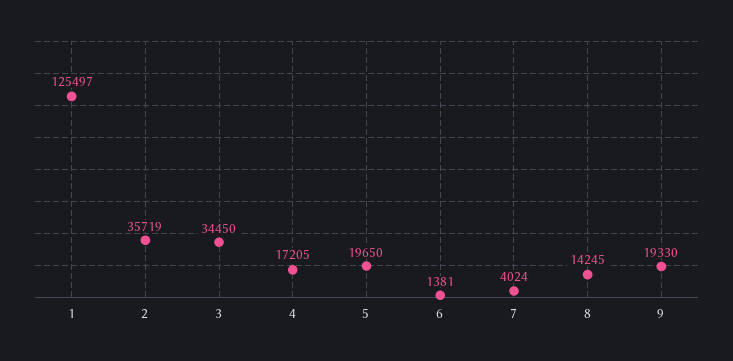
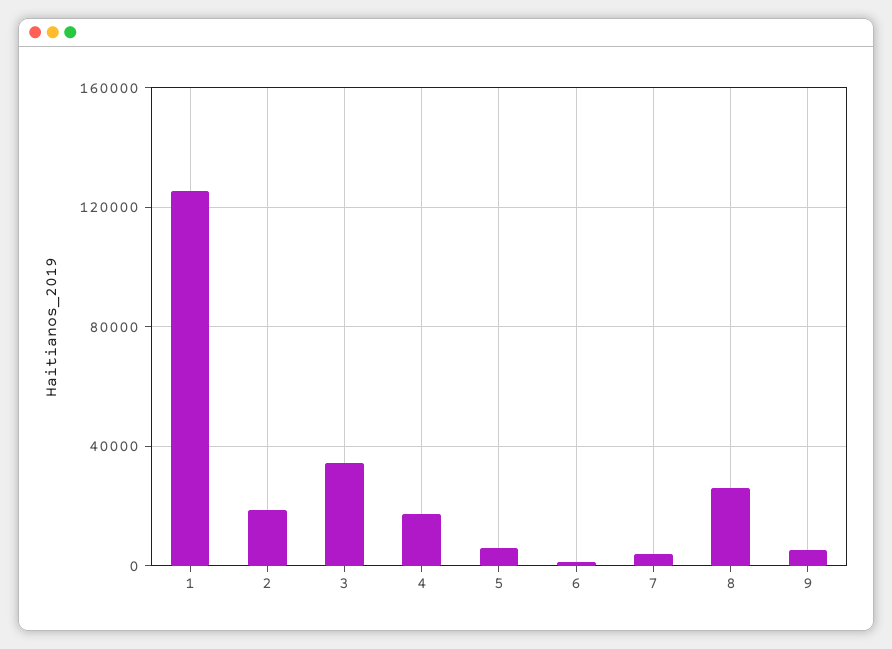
  {
    "1": 125497,
-   "2": 35719,
+   "2": 20000,
    "3": 34450,
    "4": 17205,
-   "5": 19650,
+   "5": 5000,
    "6": 1381,
    "7": 4024,
-   "8": 14245,
+   "8": 25000,
-   "9": 19330
+   "9": 5000
  }

